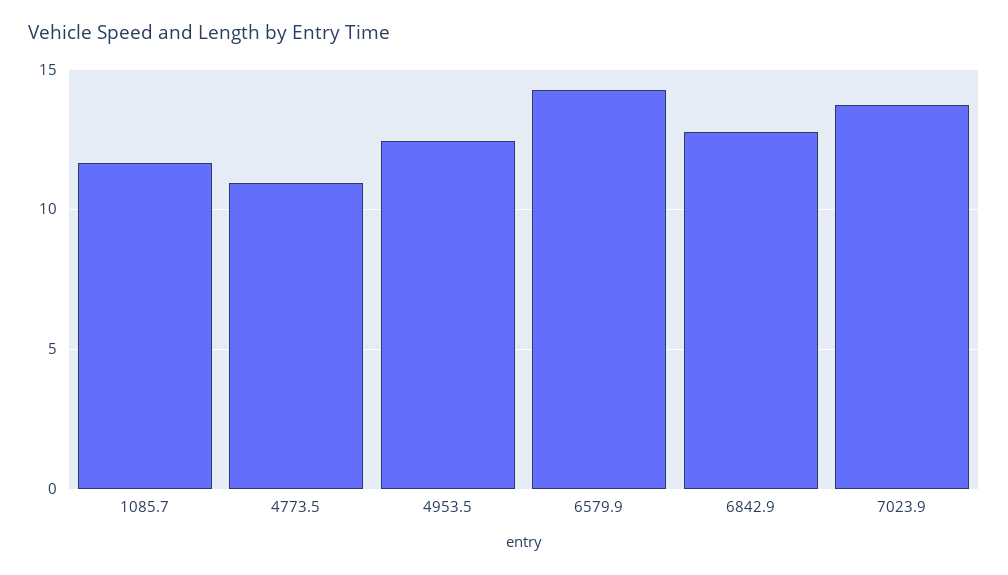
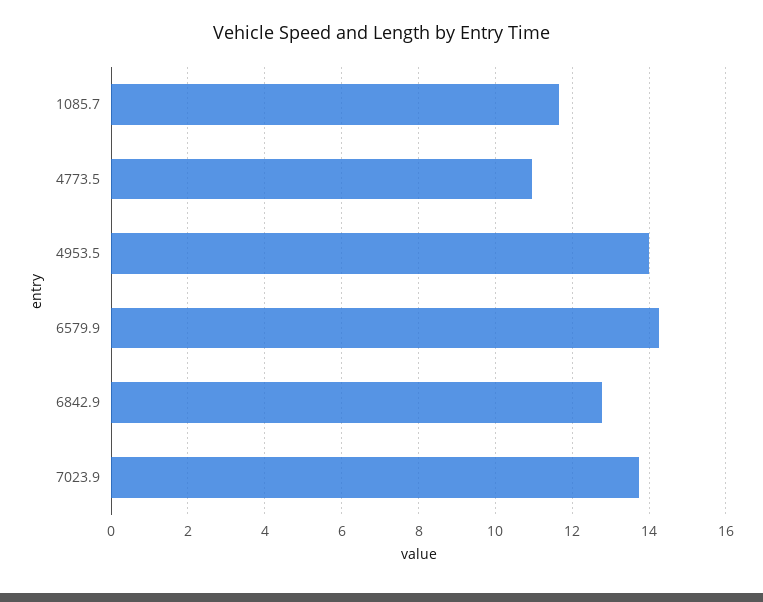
  {
    "1085.7": 11.6,
    "4773.5": 11,
-   "4953.5": 12.5,
+   "4953.5": 14,
    "6579.9": 14.2,
    "6842.9": 12.8,
    "7023.9": 13.8
  }

